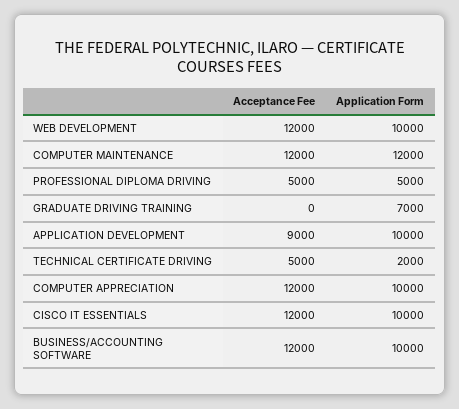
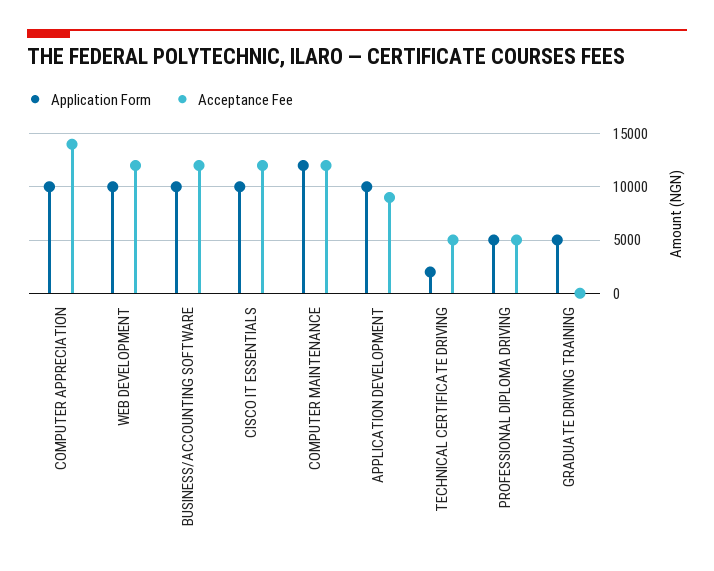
  {
    "Acceptance Fee": {
      "WEB DEVELOPMENT": 12000,
      "COMPUTER MAINTENANCE": 12000,
      "PROFESSIONAL DIPLOMA DRIVING": 5000,
      "GRADUATE DRIVING TRAINING": 0,
      "APPLICATION DEVELOPMENT": 9000,
      "TECHNICAL CERTIFICATE DRIVING": 5000,
-     "COMPUTER APPRECIATION": 12000,
+     "COMPUTER APPRECIATION": 14000,
      "CISCO IT ESSENTIALS": 12000,
      "BUSINESS/ACCOUNTING SOFTWARE": 12000
    },
    "Application Form": {
      "WEB DEVELOPMENT": 10000,
      "COMPUTER MAINTENANCE": 12000,
      "PROFESSIONAL DIPLOMA DRIVING": 5000,
-     "GRADUATE DRIVING TRAINING": 7000,
+     "GRADUATE DRIVING TRAINING": 5000,
      "APPLICATION DEVELOPMENT": 10000,
      "TECHNICAL CERTIFICATE DRIVING": 2000,
      "COMPUTER APPRECIATION": 10000,
      "CISCO IT ESSENTIALS": 10000,
      "BUSINESS/ACCOUNTING SOFTWARE": 10000
    }
  }

